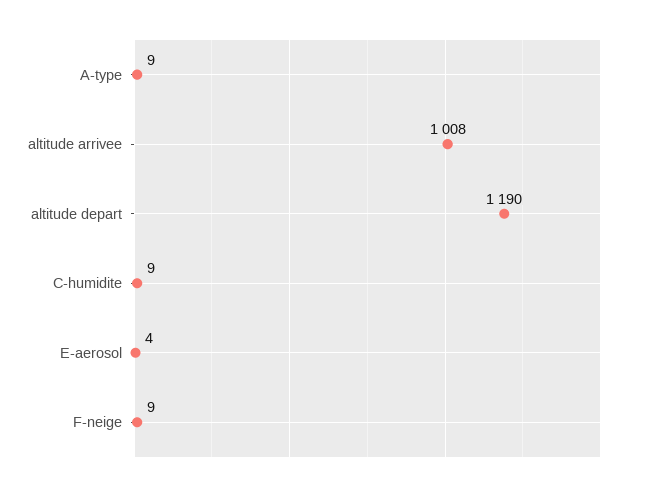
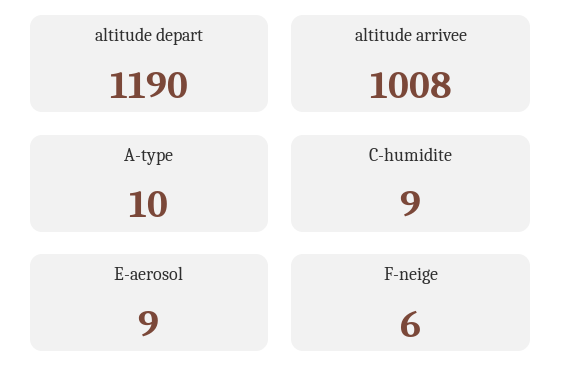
  {
-   "A-type": 9,
+   "A-type": 10,
    "altitude arrivee": 1008,
    "altitude depart": 1190,
    "C-humidite": 9,
-   "E-aerosol": 4,
+   "E-aerosol": 9,
-   "F-neige": 9
+   "F-neige": 6
  }

